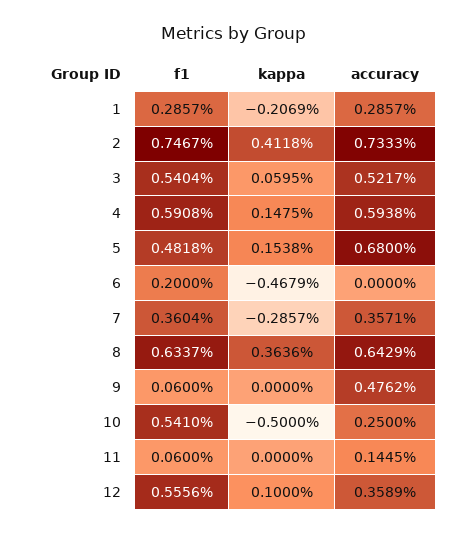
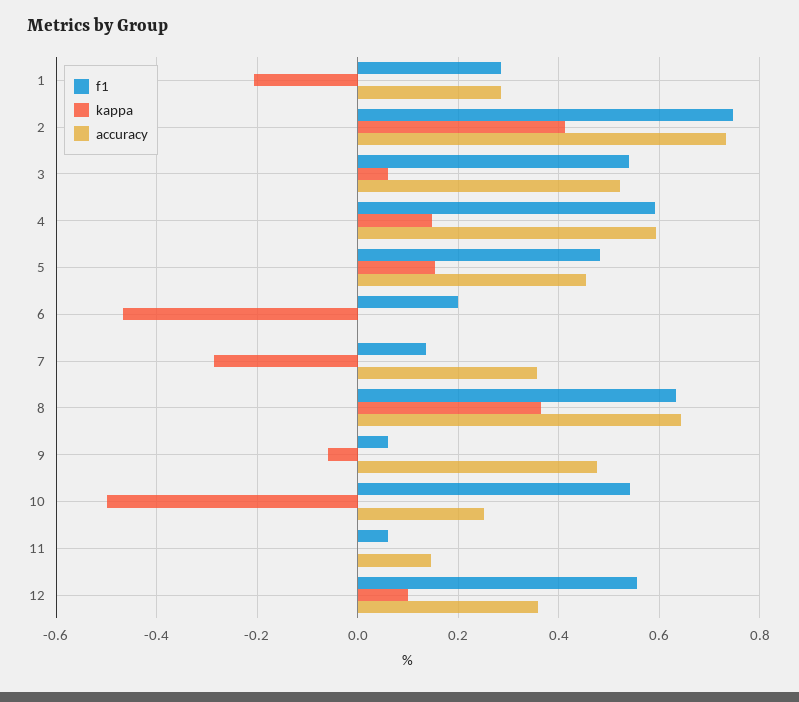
  {
    "f1": {
      "1": 0.2857,
      "2": 0.7467,
      "3": 0.5404,
      "4": 0.5908,
      "5": 0.4818,
      "6": 0.2,
-     "7": 0.3604,
+     "7": 0.14,
      "8": 0.6337,
      "9": 0.06,
      "10": 0.541,
      "11": 0.06,
      "12": 0.5556
    },
    "kappa": {
      "1": -0.2069,
      "2": 0.4118,
      "3": 0.0595,
      "4": 0.1475,
      "5": 0.1538,
      "6": -0.4679,
      "7": -0.2857,
      "8": 0.3636,
-     "9": 0,
+     "9": -0.06,
      "10": -0.5,
      "11": 0,
      "12": 0.1
    },
    "accuracy": {
      "1": 0.2857,
      "2": 0.7333,
      "3": 0.5217,
      "4": 0.5938,
-     "5": 0.68,
+     "5": 0.46,
      "6": 0,
      "7": 0.3571,
      "8": 0.6429,
      "9": 0.4762,
      "10": 0.25,
      "11": 0.1445,
      "12": 0.3589
    }
  }

